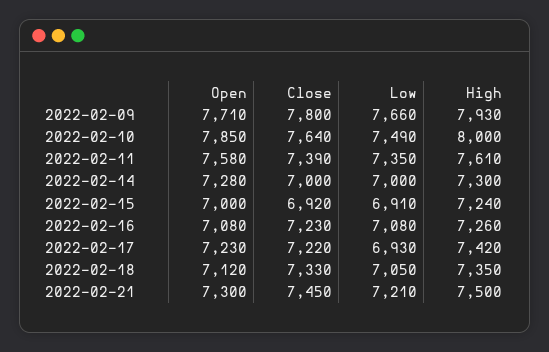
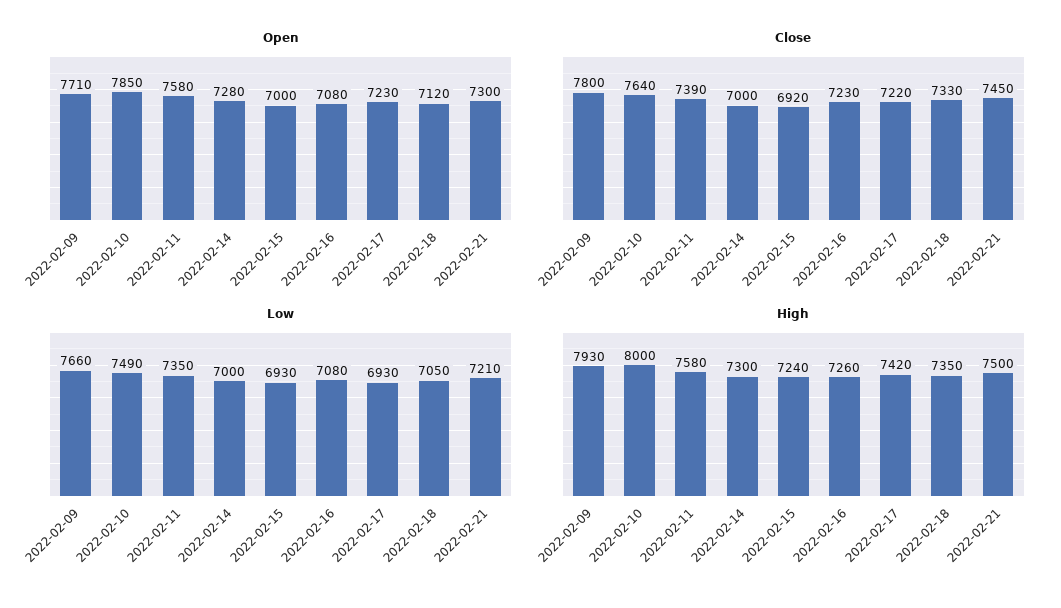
  {
    "Open": {
      "2022-02-09": 7710,
      "2022-02-10": 7850,
      "2022-02-11": 7580,
      "2022-02-14": 7280,
      "2022-02-15": 7000,
      "2022-02-16": 7080,
      "2022-02-17": 7230,
      "2022-02-18": 7120,
      "2022-02-21": 7300
    },
    "Close": {
      "2022-02-09": 7800,
      "2022-02-10": 7640,
      "2022-02-11": 7390,
      "2022-02-14": 7000,
      "2022-02-15": 6920,
      "2022-02-16": 7230,
      "2022-02-17": 7220,
      "2022-02-18": 7330,
      "2022-02-21": 7450
    },
    "Low": {
      "2022-02-09": 7660,
      "2022-02-10": 7490,
      "2022-02-11": 7350,
      "2022-02-14": 7000,
-     "2022-02-15": 6910,
+     "2022-02-15": 6930,
      "2022-02-16": 7080,
      "2022-02-17": 6930,
      "2022-02-18": 7050,
      "2022-02-21": 7210
    },
    "High": {
      "2022-02-09": 7930,
      "2022-02-10": 8000,
-     "2022-02-11": 7610,
+     "2022-02-11": 7580,
      "2022-02-14": 7300,
      "2022-02-15": 7240,
      "2022-02-16": 7260,
      "2022-02-17": 7420,
      "2022-02-18": 7350,
      "2022-02-21": 7500
    }
  }

